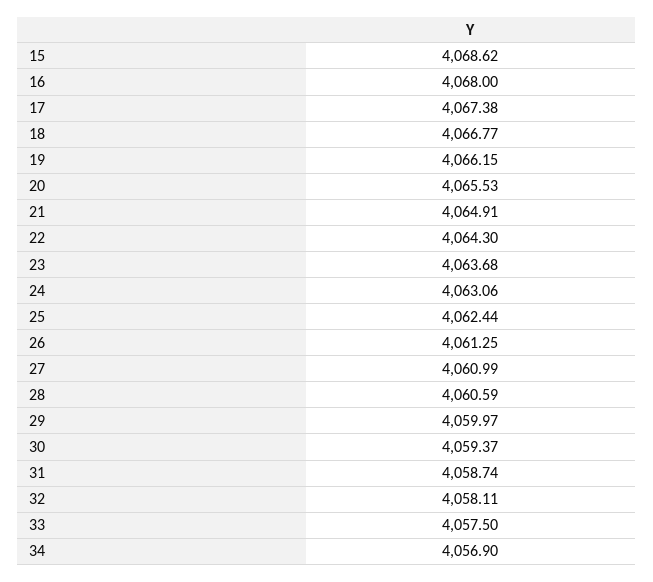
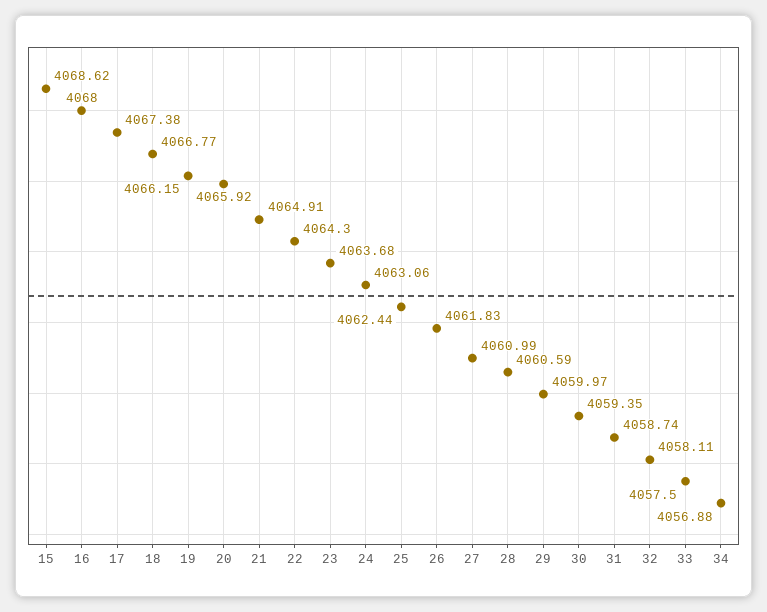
  {
    "15": 4068.62,
    "16": 4068,
    "17": 4067.38,
    "18": 4066.77,
    "19": 4066.15,
-   "20": 4065.53,
+   "20": 4065.92,
    "21": 4064.91,
    "22": 4064.3,
    "23": 4063.68,
    "24": 4063.06,
    "25": 4062.44,
-   "26": 4061.25,
+   "26": 4061.83,
    "27": 4060.99,
    "28": 4060.59,
    "29": 4059.97,
-   "30": 4059.37,
+   "30": 4059.35,
    "31": 4058.74,
    "32": 4058.11,
    "33": 4057.5,
-   "34": 4056.9
+   "34": 4056.88
  }

